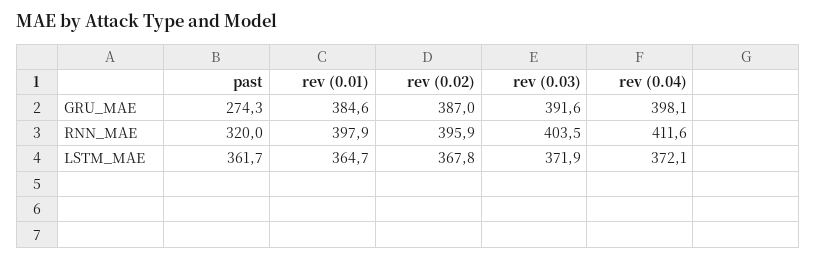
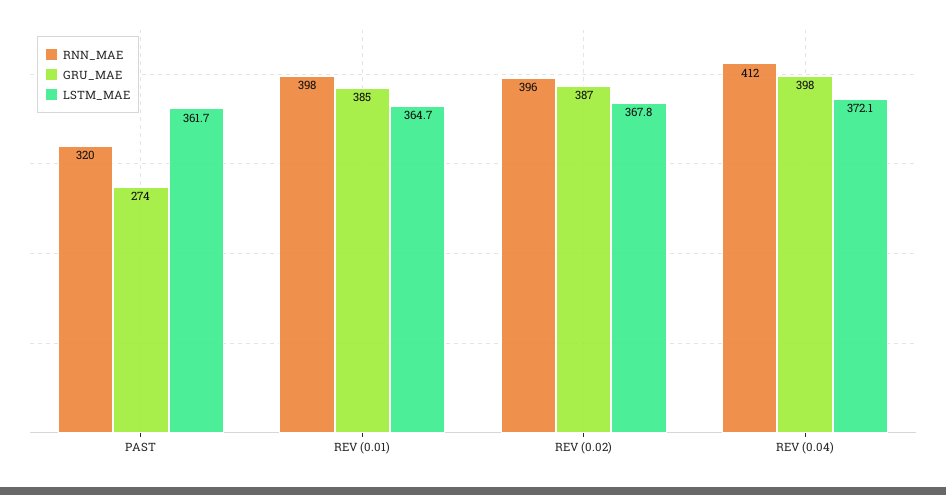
  {
    "GRU_MAE": {
      "past": 274.3,
      "rev (0.01)": 384.6,
      "rev (0.02)": 387,
-     "rev (0.03)": 391.6,
      "rev (0.04)": 398.1
    },
    "RNN_MAE": {
      "past": 320,
      "rev (0.01)": 397.9,
      "rev (0.02)": 395.9,
-     "rev (0.03)": 403.5,
      "rev (0.04)": 411.6
    },
    "LSTM_MAE": {
      "past": 361.7,
      "rev (0.01)": 364.7,
      "rev (0.02)": 367.8,
-     "rev (0.03)": 371.9,
      "rev (0.04)": 372.1
    }
  }

